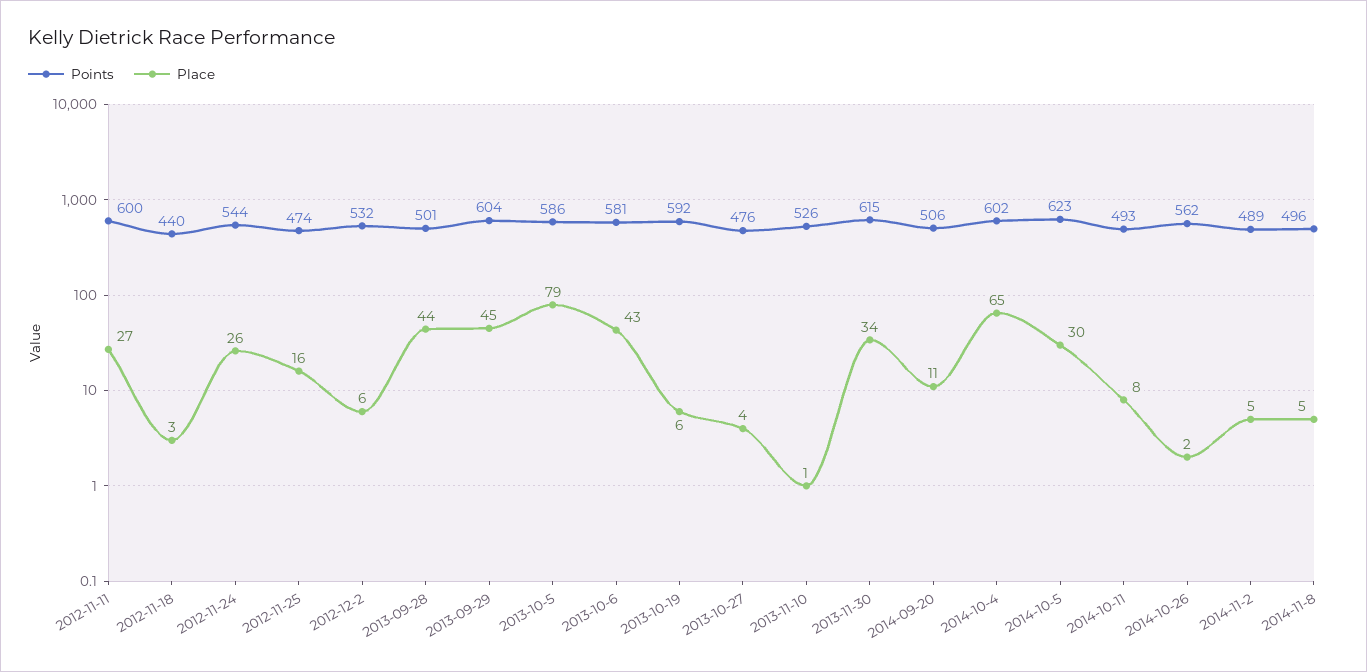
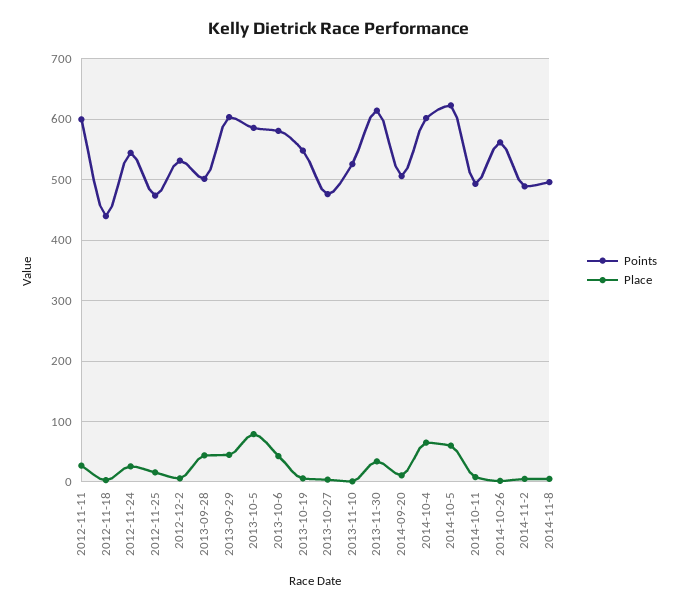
  {
    "Points": {
      "2012-11-11": 600,
      "2012-11-18": 440,
      "2012-11-24": 544,
      "2012-11-25": 474,
      "2012-12-2": 532,
      "2013-09-28": 501,
      "2013-09-29": 604,
      "2013-10-5": 586,
      "2013-10-6": 581,
-     "2013-10-19": 592,
+     "2013-10-19": 550,
      "2013-10-27": 476,
      "2013-11-10": 526,
      "2013-11-30": 615,
      "2014-09-20": 506,
      "2014-10-4": 602,
      "2014-10-5": 623,
      "2014-10-11": 493,
      "2014-10-26": 562,
      "2014-11-2": 489,
      "2014-11-8": 496
    },
    "Place": {
      "2012-11-11": 27,
      "2012-11-18": 3,
      "2012-11-24": 26,
      "2012-11-25": 16,
      "2012-12-2": 6,
      "2013-09-28": 44,
      "2013-09-29": 45,
      "2013-10-5": 79,
      "2013-10-6": 43,
      "2013-10-19": 6,
      "2013-10-27": 4,
      "2013-11-10": 1,
      "2013-11-30": 34,
      "2014-09-20": 11,
      "2014-10-4": 65,
-     "2014-10-5": 30,
+     "2014-10-5": 60,
      "2014-10-11": 8,
      "2014-10-26": 2,
      "2014-11-2": 5,
      "2014-11-8": 5
    }
  }

